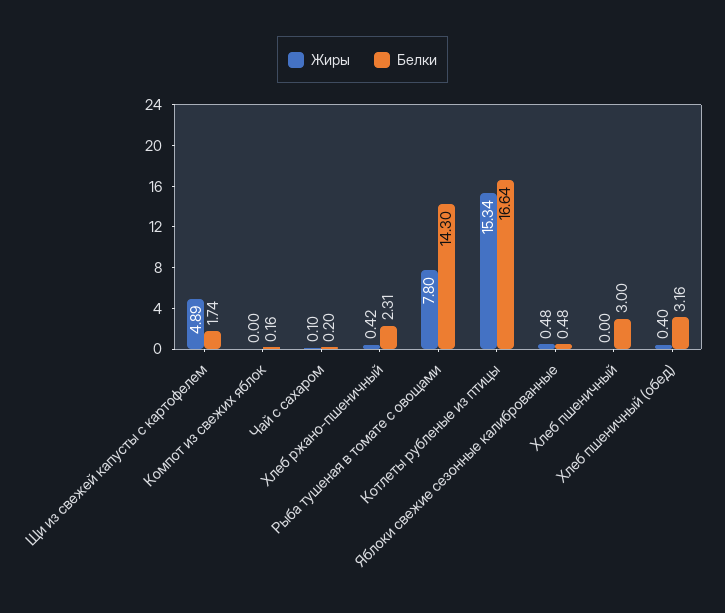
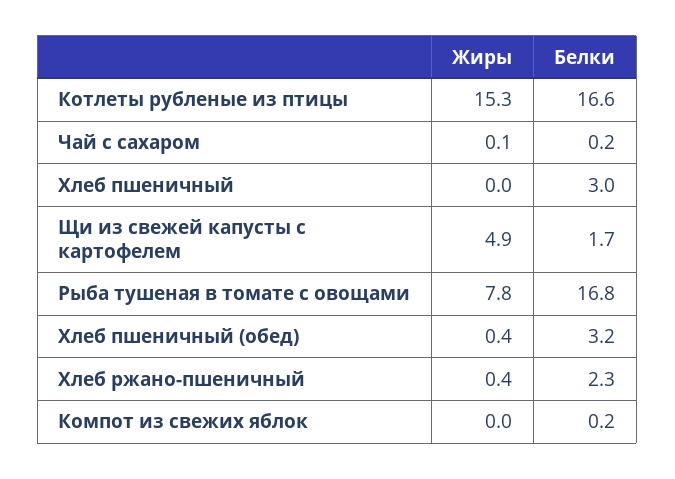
  {
    "Жиры": {
      "Щи из свежей капусты с картофелем": 4.89,
      "Компот из свежих яблок": 0,
      "Чай с сахаром": 0.1,
      "Хлеб ржано-пшеничный": 0.42,
      "Рыба тушеная в томате с овощами": 7.8,
      "Котлеты рубленые из птицы": 15.34,
-     "Яблоки свежие сезонные калиброванные": 0.48,
      "Хлеб пшеничный": 0,
      "Хлеб пшеничный (обед)": 0.4
    },
    "Белки": {
      "Щи из свежей капусты с картофелем": 1.74,
      "Компот из свежих яблок": 0.16,
      "Чай с сахаром": 0.2,
      "Хлеб ржано-пшеничный": 2.31,
-     "Рыба тушеная в томате с овощами": 14.3,
+     "Рыба тушеная в томате с овощами": 16.8,
      "Котлеты рубленые из птицы": 16.64,
-     "Яблоки свежие сезонные калиброванные": 0.48,
      "Хлеб пшеничный": 3,
      "Хлеб пшеничный (обед)": 3.16
    }
  }

